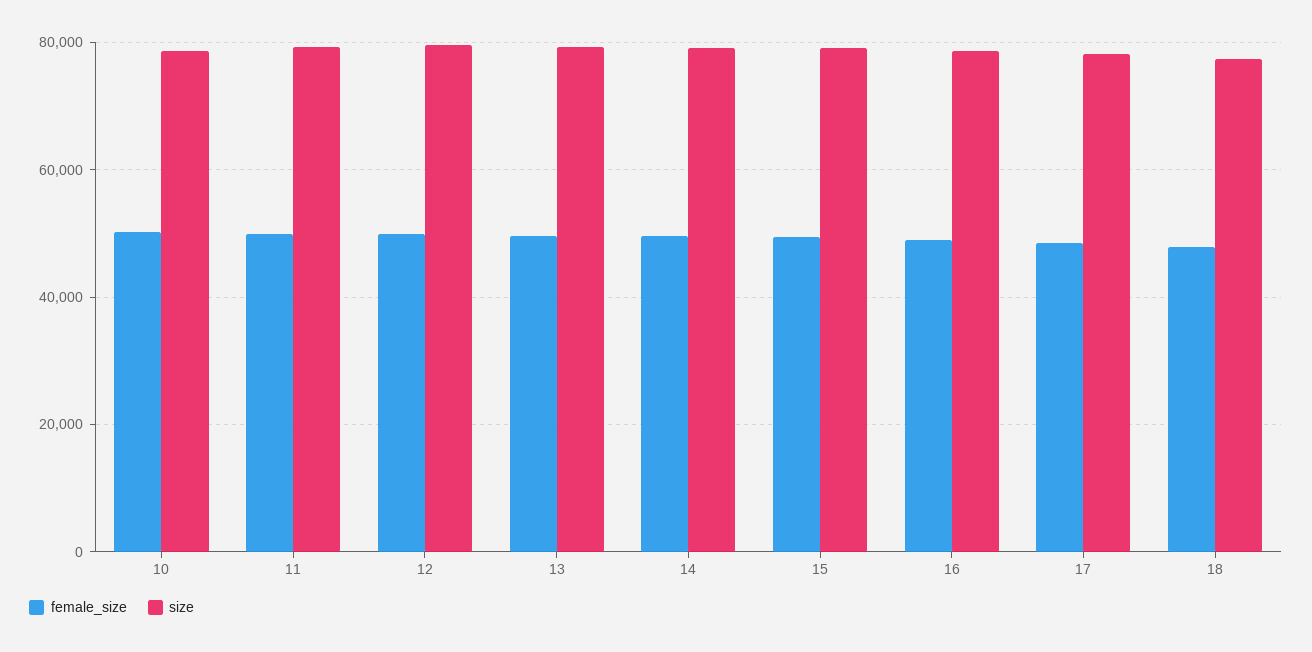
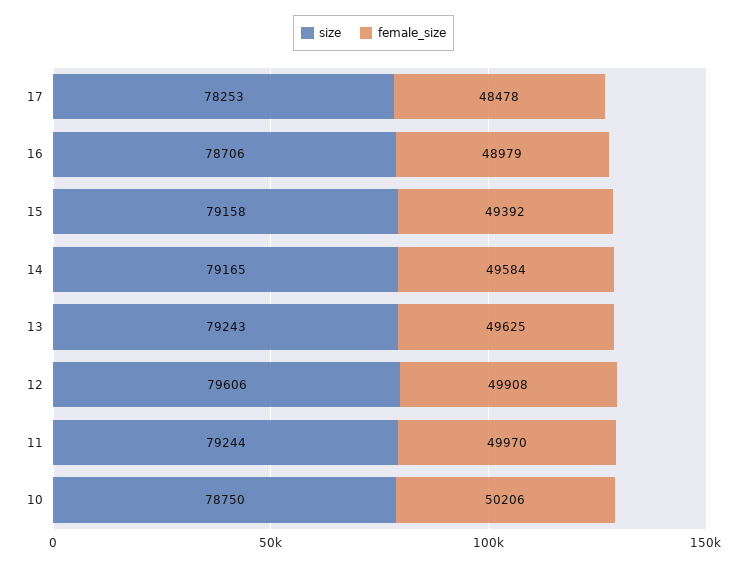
  {
    "female_size": {
      "10": 50206,
      "11": 49970,
      "12": 49908,
      "13": 49625,
      "14": 49584,
      "15": 49392,
      "16": 48979,
-     "17": 48478,
+     "17": 48478
-     "18": 48000
    },
    "size": {
      "10": 78750,
      "11": 79244,
      "12": 79606,
      "13": 79243,
      "14": 79165,
      "15": 79158,
      "16": 78706,
-     "17": 78253,
+     "17": 78253
-     "18": 78000
    }
  }

